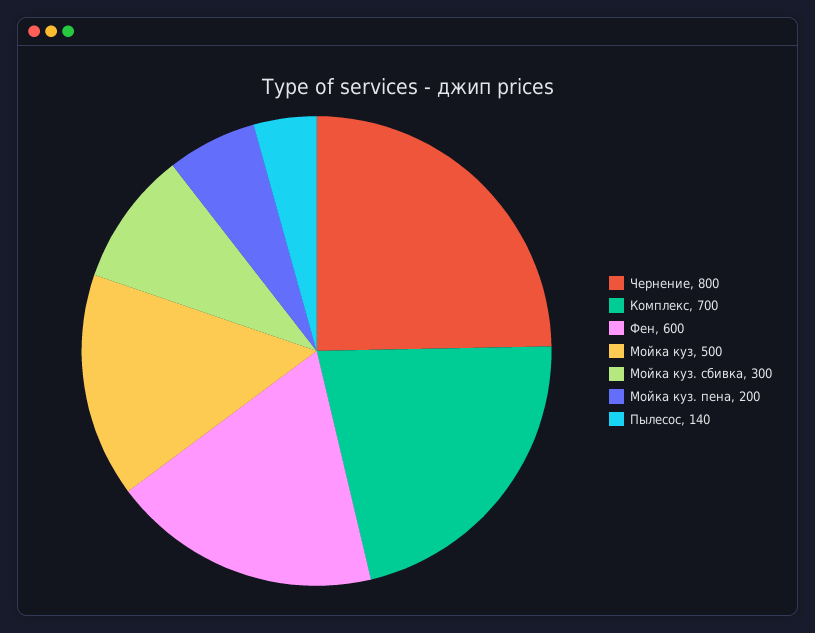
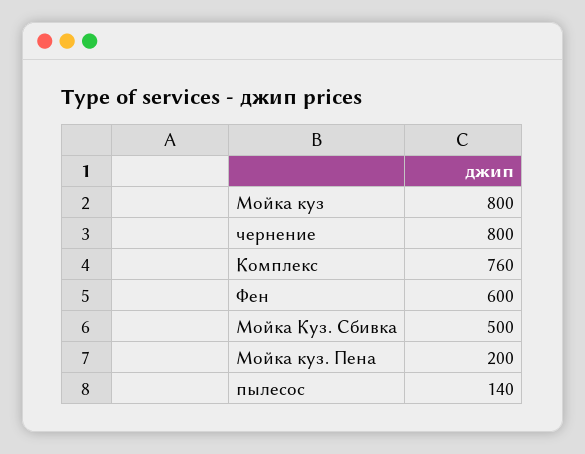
  {
    "Чернение": 800,
-   "Комплекс": 700,
+   "Комплекс": 760,
    "Фен": 600,
-   "Мойка куз": 500,
+   "Мойка куз": 800,
-   "Мойка куз. сбивка": 300,
+   "Мойка куз. сбивка": 500,
    "Мойка куз. пена": 200,
    "Пылесос": 140
  }

